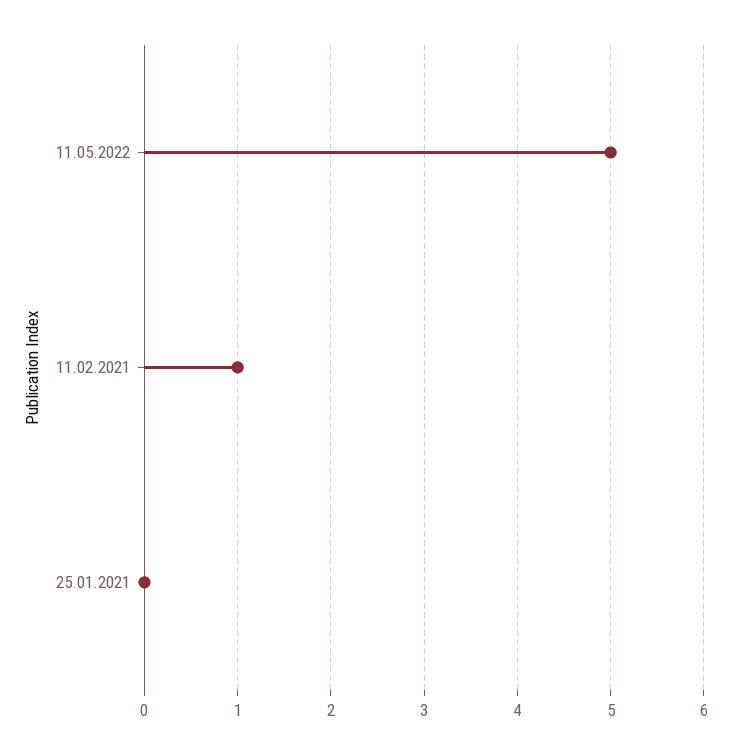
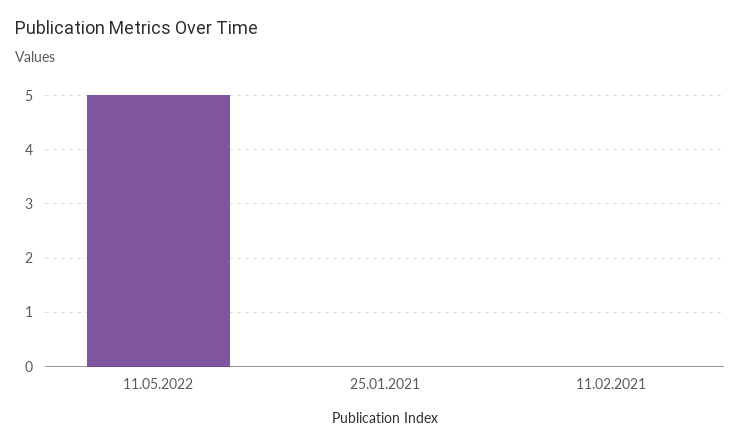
  {
    "11.05.2022": 5,
-   "11.02.2021": 1,
+   "11.02.2021": 0,
    "25.01.2021": 0
  }

